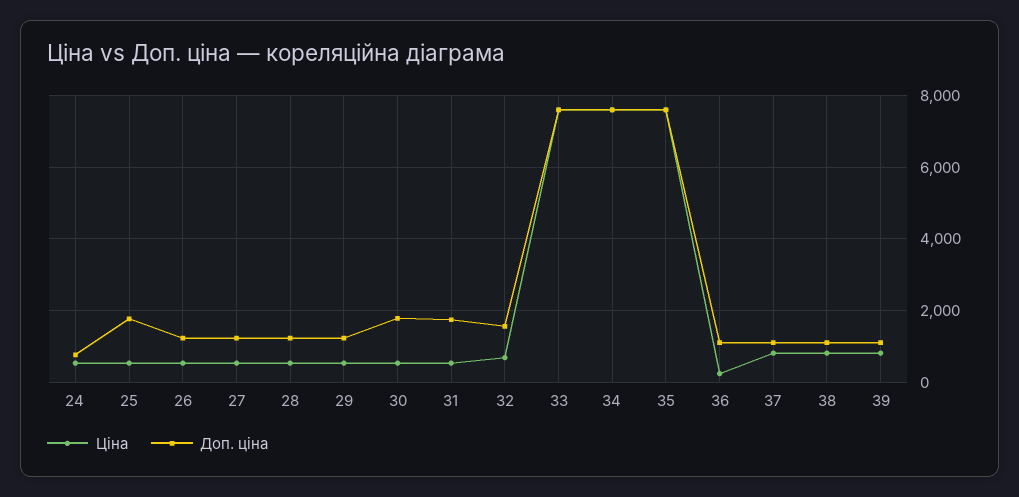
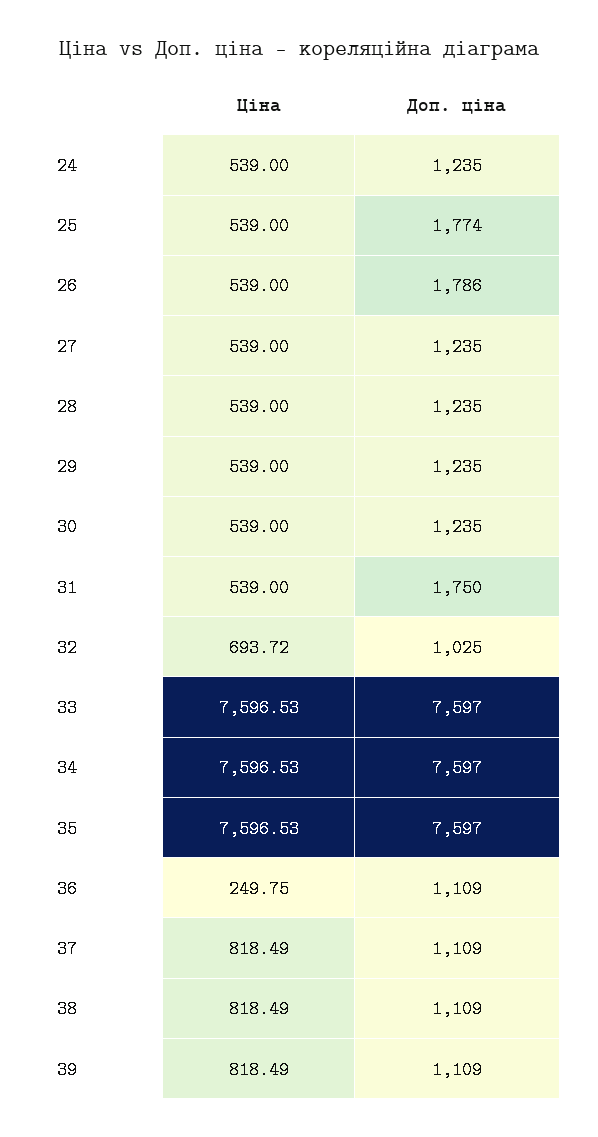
  {
    "Ціна": {
      "24": 539,
      "25": 539,
      "26": 539,
      "27": 539,
      "28": 539,
      "29": 539,
      "30": 539,
      "31": 539,
      "32": 693.72,
      "33": 7596.53,
      "34": 7596.53,
      "35": 7596.53,
      "36": 249.75,
      "37": 818.49,
      "38": 818.49,
      "39": 818.49
    },
    "Доп. ціна": {
-     "24": 800,
+     "24": 1235,
      "25": 1774,
-     "26": 1200,
+     "26": 1786,
      "27": 1235,
      "28": 1235,
      "29": 1235,
-     "30": 1800,
+     "30": 1235,
      "31": 1750,
-     "32": 1600,
+     "32": 1025,
      "33": 7597,
      "34": 7597,
      "35": 7597,
      "36": 1109,
      "37": 1109,
      "38": 1109,
      "39": 1109
    }
  }

